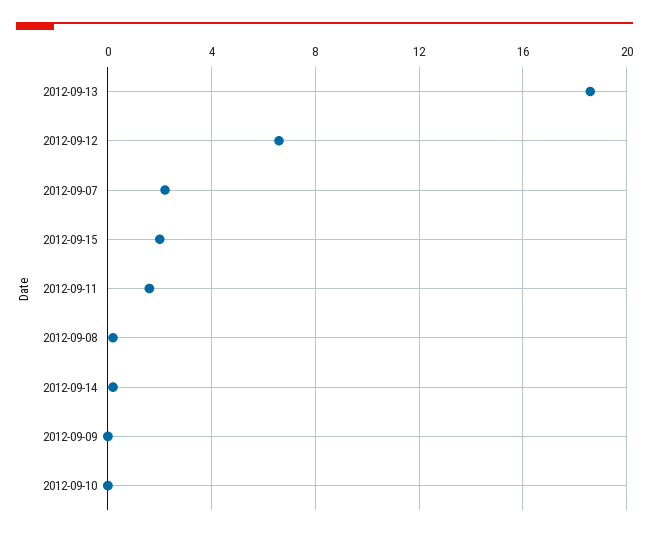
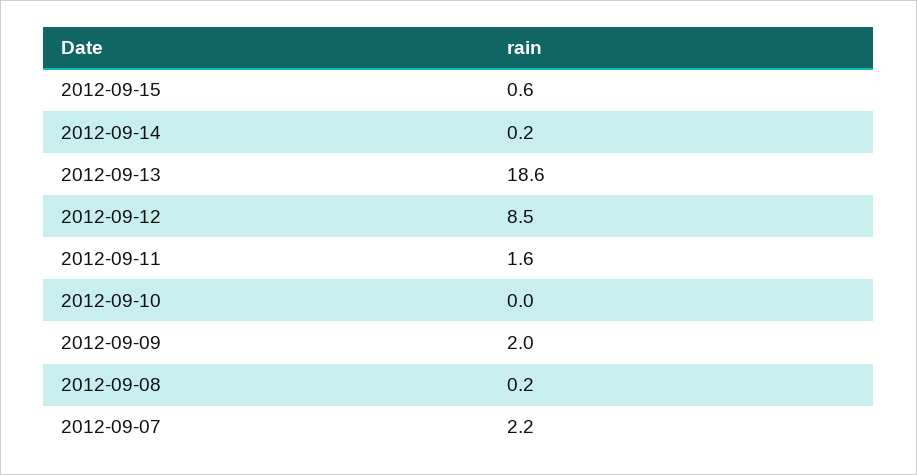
  {
    "2012-09-13": 18.6,
-   "2012-09-12": 6.5,
+   "2012-09-12": 8.5,
    "2012-09-07": 2.2,
-   "2012-09-15": 2,
+   "2012-09-15": 0.6,
    "2012-09-11": 1.6,
    "2012-09-08": 0.2,
    "2012-09-14": 0.2,
-   "2012-09-09": 0,
+   "2012-09-09": 2,
    "2012-09-10": 0
  }

